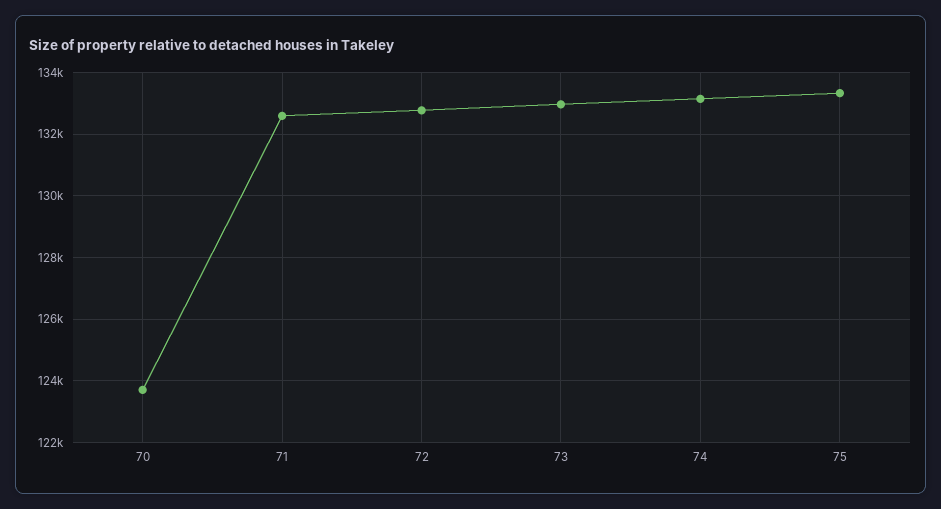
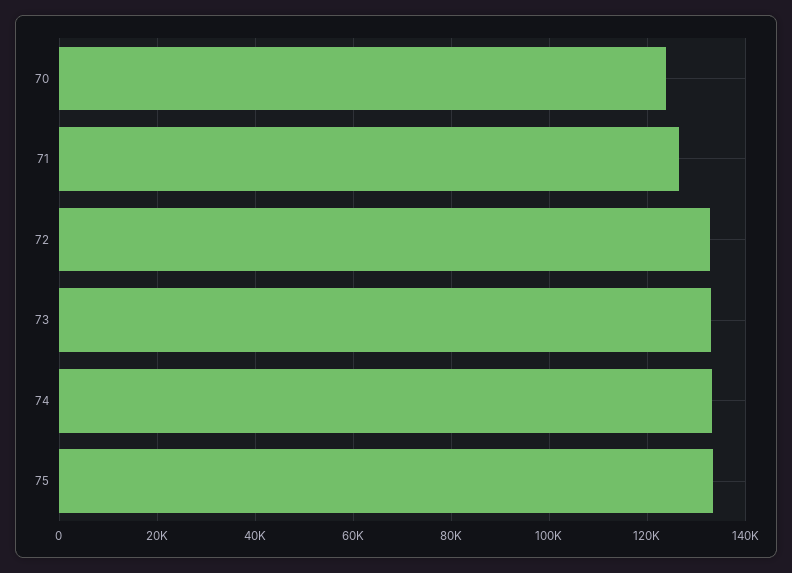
  {
    "70": 123800,
-   "71": 132600,
+   "71": 126000,
    "72": 132800,
    "73": 133000,
    "74": 133200,
    "75": 133400
  }

